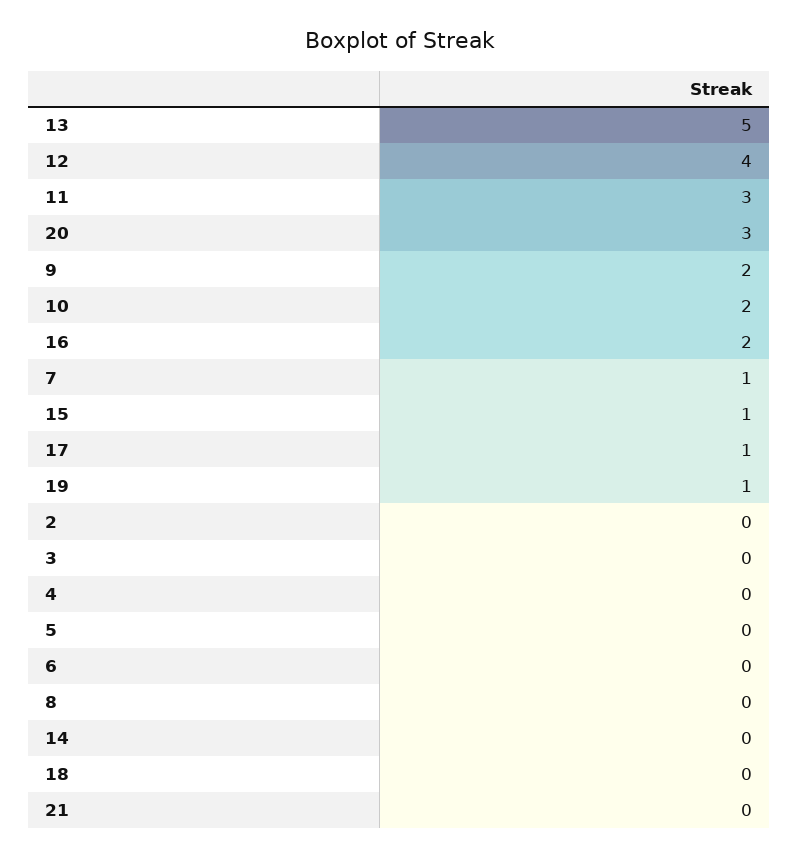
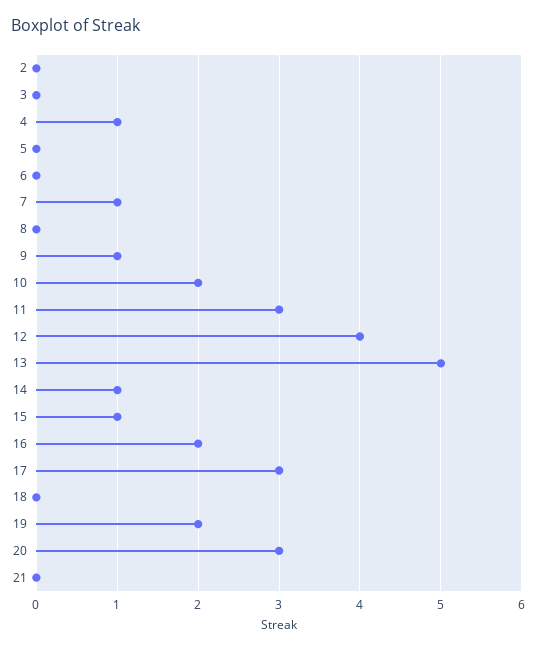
  {
    "13": 5,
    "12": 4,
    "11": 3,
    "20": 3,
-   "9": 2,
+   "9": 1,
    "10": 2,
    "16": 2,
    "7": 1,
    "15": 1,
-   "17": 1,
+   "17": 3,
-   "19": 1,
+   "19": 2,
    "2": 0,
    "3": 0,
-   "4": 0,
+   "4": 1,
    "5": 0,
    "6": 0,
    "8": 0,
-   "14": 0,
+   "14": 1,
    "18": 0,
    "21": 0
  }

